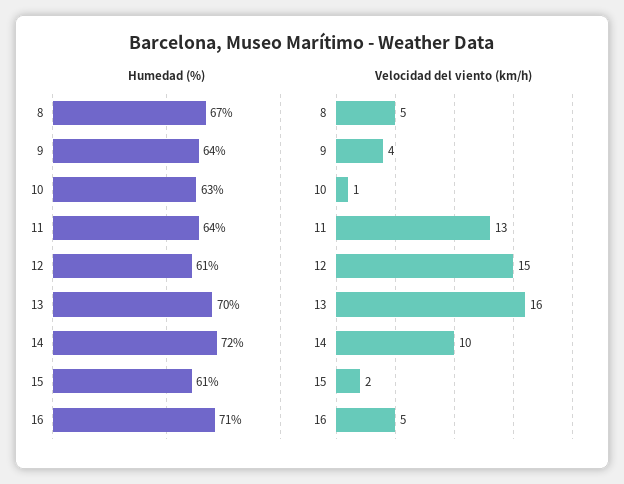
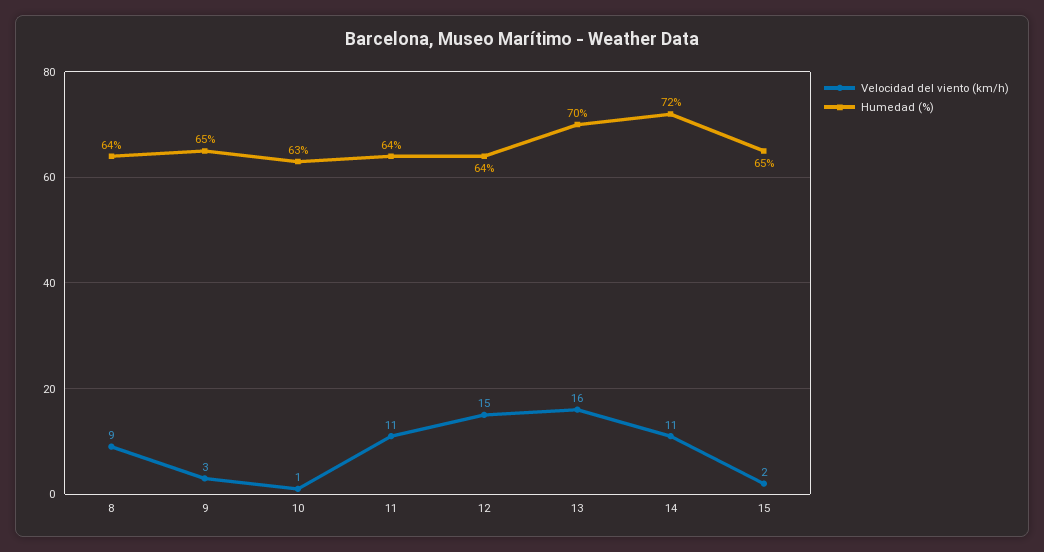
  {
    "Humedad (%)": {
-     "8": 67,
+     "8": 64,
-     "9": 64,
+     "9": 65,
      "10": 63,
      "11": 64,
-     "12": 61,
+     "12": 64,
      "13": 70,
      "14": 72,
-     "15": 61,
+     "15": 65
-     "16": 71
    },
    "Velocidad del viento (km/h)": {
-     "8": 5,
+     "8": 9,
-     "9": 4,
+     "9": 3,
      "10": 1,
-     "11": 13,
+     "11": 11,
      "12": 15,
      "13": 16,
-     "14": 10,
+     "14": 11,
-     "15": 2,
+     "15": 2
-     "16": 5
    }
  }

